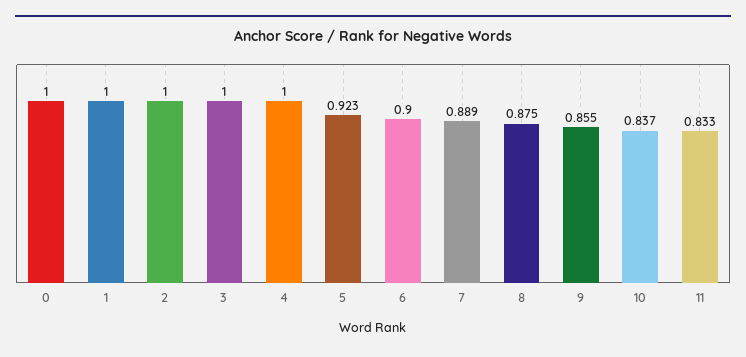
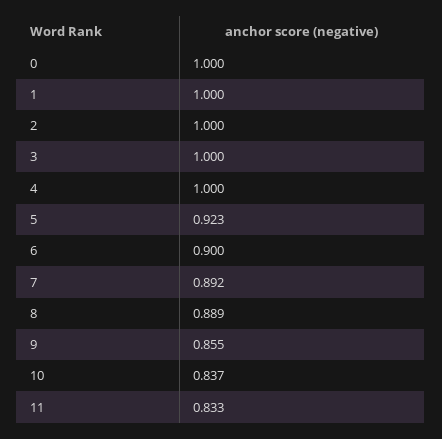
  {
    "0": 1,
    "1": 1,
    "2": 1,
    "3": 1,
    "4": 1,
    "5": 0.923,
    "6": 0.9,
-   "7": 0.889,
+   "7": 0.892,
-   "8": 0.875,
+   "8": 0.889,
    "9": 0.855,
    "10": 0.837,
    "11": 0.833
  }

